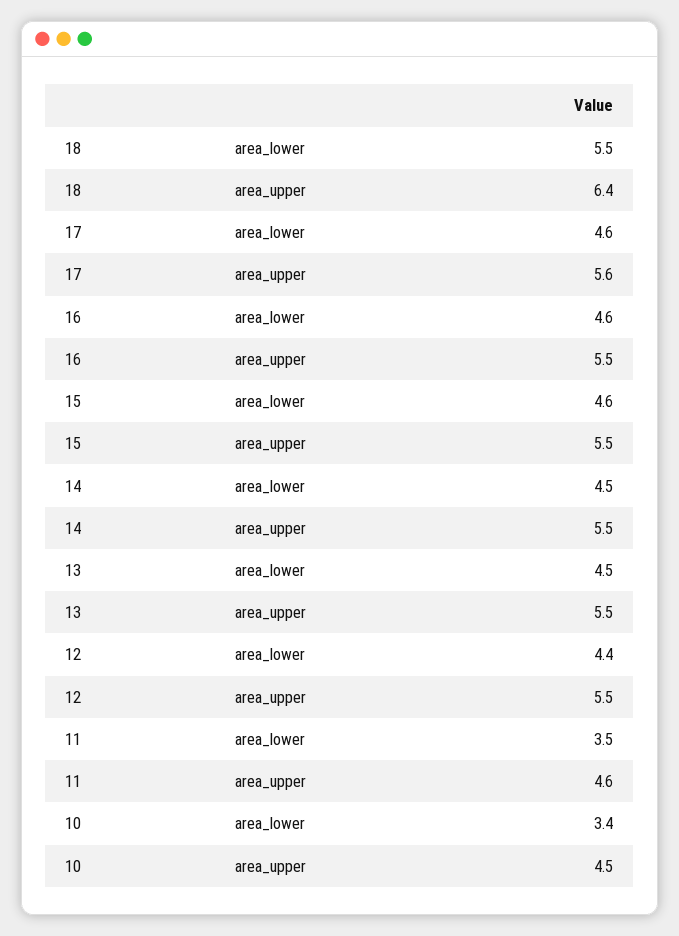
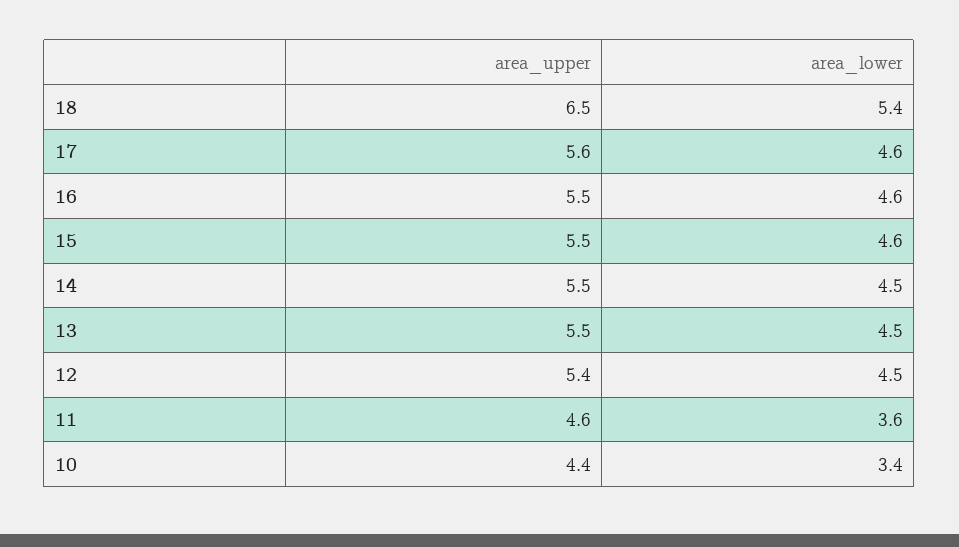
  {
    "18": {
-     "area_lower": 5.5,
+     "area_lower": 5.4,
-     "area_upper": 6.4
+     "area_upper": 6.5
    },
    "17": {
      "area_lower": 4.6,
      "area_upper": 5.6
    },
    "16": {
      "area_lower": 4.6,
      "area_upper": 5.5
    },
    "15": {
      "area_lower": 4.6,
      "area_upper": 5.5
    },
    "14": {
      "area_lower": 4.5,
      "area_upper": 5.5
    },
    "13": {
      "area_lower": 4.5,
      "area_upper": 5.5
    },
    "12": {
-     "area_lower": 4.4,
+     "area_lower": 4.5,
-     "area_upper": 5.5
+     "area_upper": 5.4
    },
    "11": {
-     "area_lower": 3.5,
+     "area_lower": 3.6,
      "area_upper": 4.6
    },
    "10": {
      "area_lower": 3.4,
-     "area_upper": 4.5
+     "area_upper": 4.4
    }
  }

